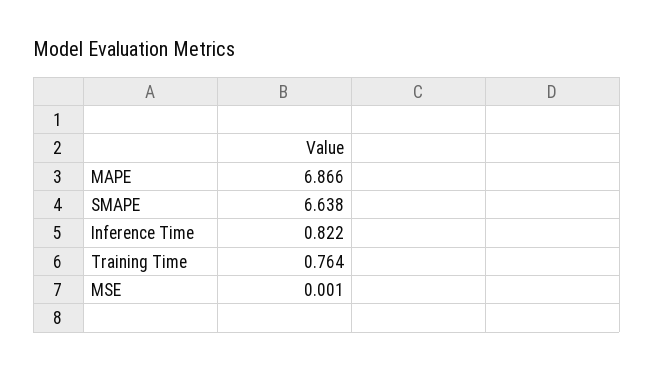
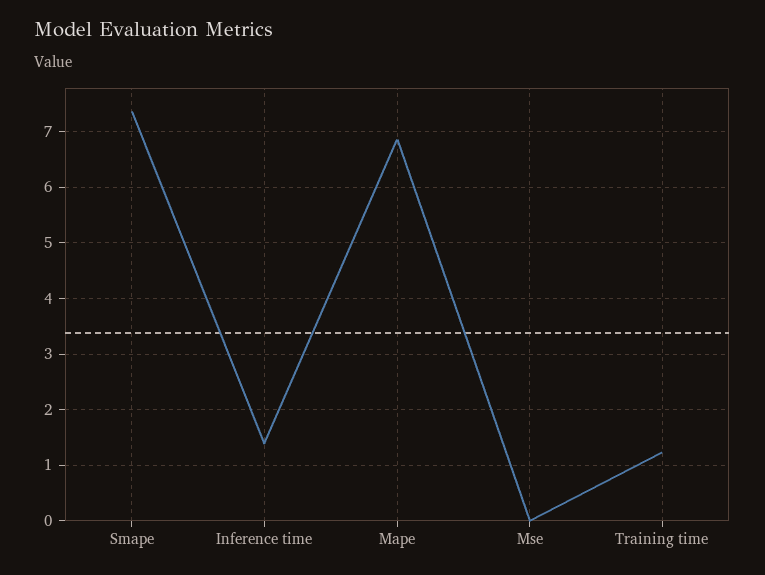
  {
    "MAPE": 6.866,
-   "SMAPE": 6.638,
+   "SMAPE": 7.4,
-   "Inference Time": 0.822,
+   "Inference Time": 1.4,
-   "Training Time": 0.764,
+   "Training Time": 1.2,
    "MSE": 0.001
  }

